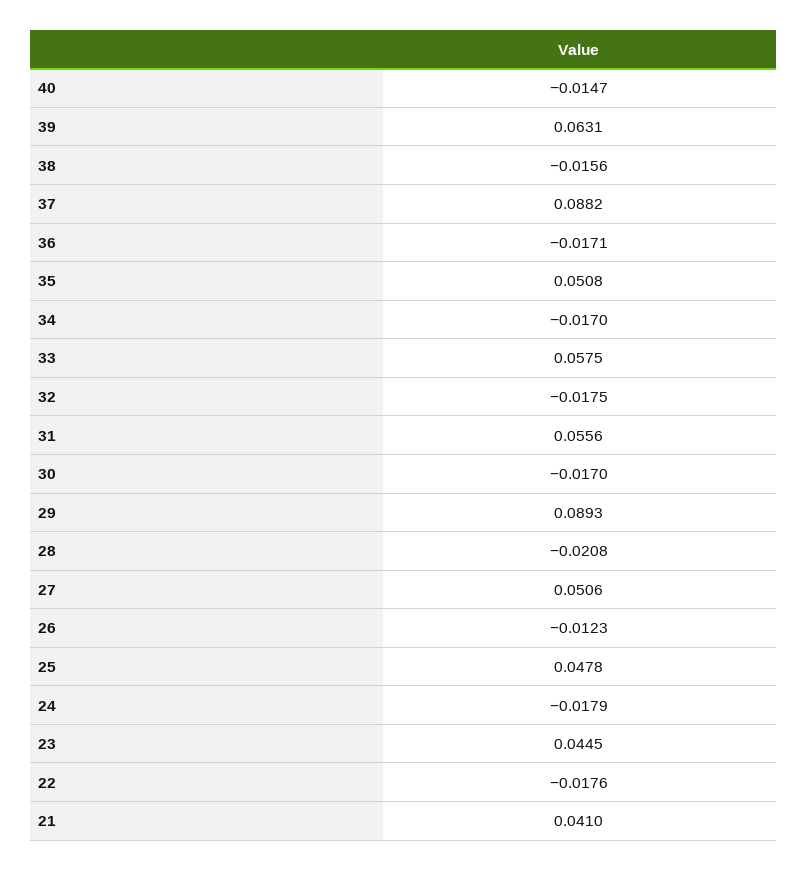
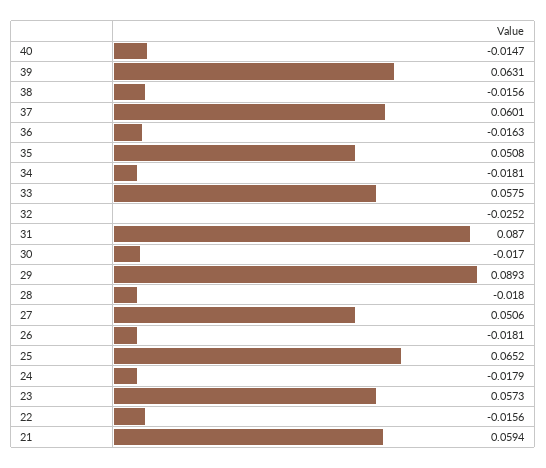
  {
    "40": -0.0147,
    "39": 0.0631,
    "38": -0.0156,
-   "37": 0.0882,
+   "37": 0.0601,
-   "36": -0.0171,
+   "36": -0.0163,
    "35": 0.0508,
-   "34": -0.017,
+   "34": -0.0181,
    "33": 0.0575,
-   "32": -0.0175,
+   "32": -0.0252,
-   "31": 0.0556,
+   "31": 0.087,
    "30": -0.017,
    "29": 0.0893,
-   "28": -0.0208,
+   "28": -0.018,
    "27": 0.0506,
-   "26": -0.0123,
+   "26": -0.0181,
-   "25": 0.0478,
+   "25": 0.0652,
    "24": -0.0179,
-   "23": 0.0445,
+   "23": 0.0573,
-   "22": -0.0176,
+   "22": -0.0156,
-   "21": 0.041
+   "21": 0.0594
  }

